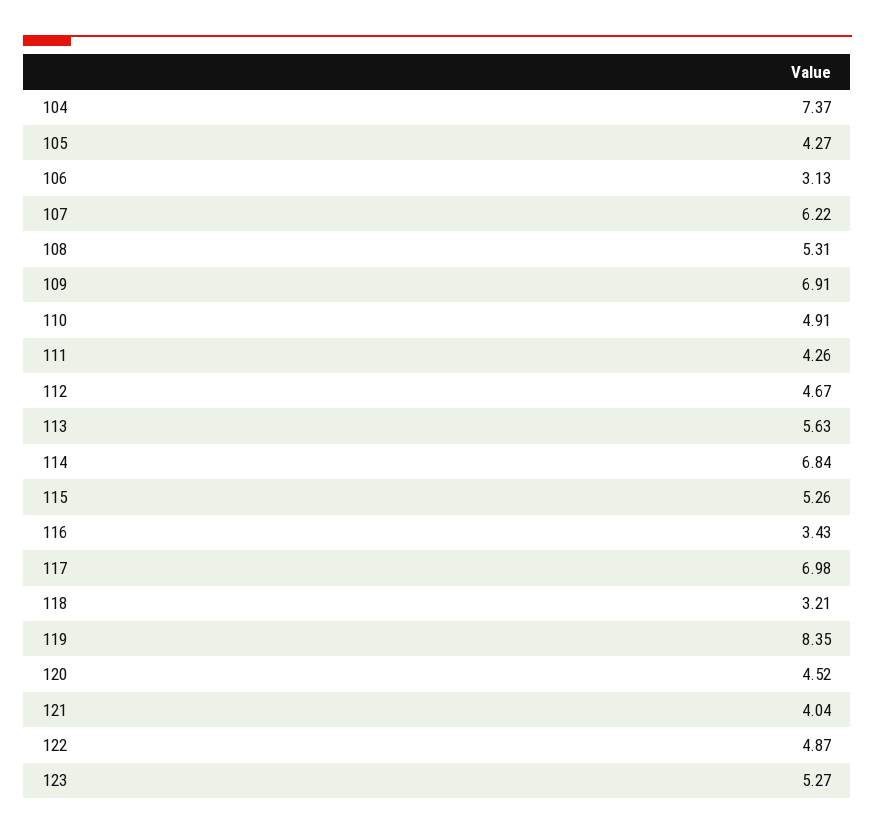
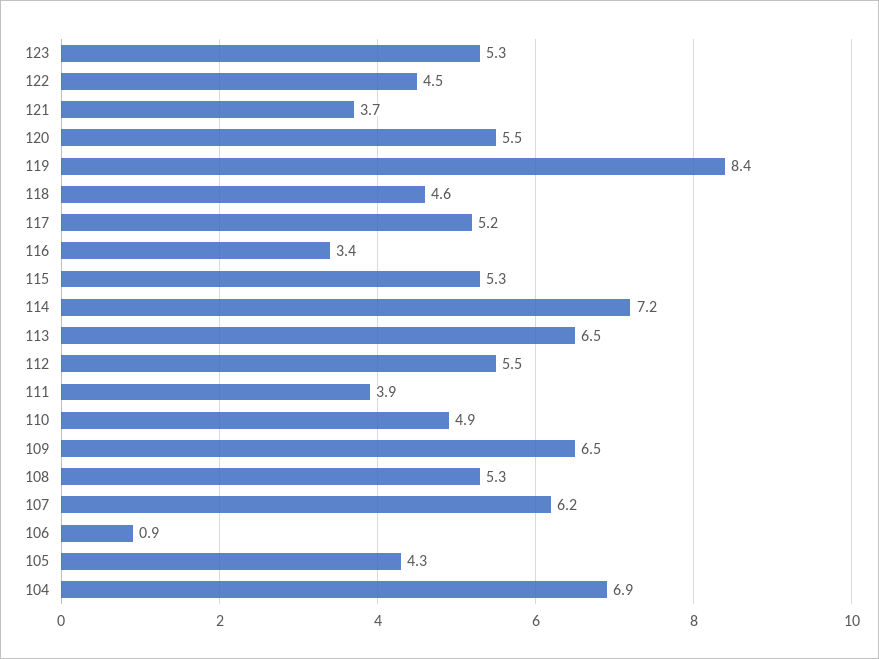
  {
-   "104": 7.37,
+   "104": 6.9,
    "105": 4.27,
-   "106": 3.13,
+   "106": 0.9,
    "107": 6.22,
    "108": 5.31,
-   "109": 6.91,
+   "109": 6.5,
    "110": 4.91,
-   "111": 4.26,
+   "111": 3.9,
-   "112": 4.67,
+   "112": 5.5,
-   "113": 5.63,
+   "113": 6.5,
-   "114": 6.84,
+   "114": 7.2,
    "115": 5.26,
    "116": 3.43,
-   "117": 6.98,
+   "117": 5.2,
-   "118": 3.21,
+   "118": 4.6,
    "119": 8.35,
-   "120": 4.52,
+   "120": 5.5,
-   "121": 4.04,
+   "121": 3.7,
-   "122": 4.87,
+   "122": 4.5,
    "123": 5.27
  }

